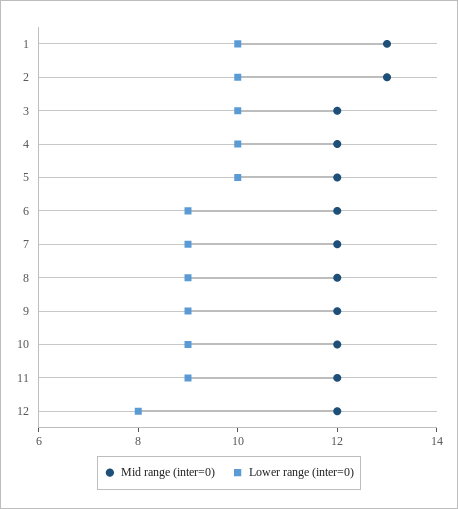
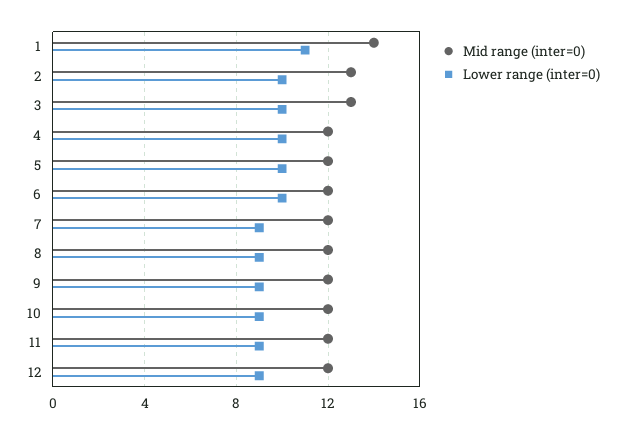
  {
    "Mid range (inter=0)": {
-     "1": 13,
+     "1": 14,
      "2": 13,
-     "3": 12,
+     "3": 13,
      "4": 12,
      "5": 12,
      "6": 12,
      "7": 12,
      "8": 12,
      "9": 12,
      "10": 12,
      "11": 12,
      "12": 12
    },
    "Lower range (inter=0)": {
-     "1": 10,
+     "1": 11,
      "2": 10,
      "3": 10,
      "4": 10,
      "5": 10,
-     "6": 9,
+     "6": 10,
      "7": 9,
      "8": 9,
      "9": 9,
      "10": 9,
      "11": 9,
-     "12": 8
+     "12": 9
    }
  }

